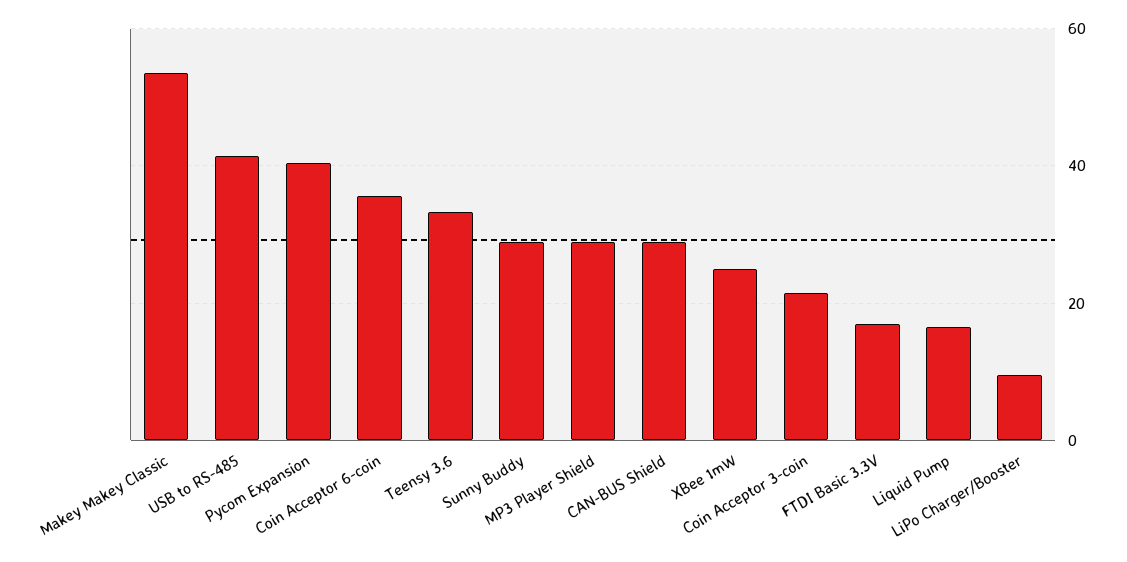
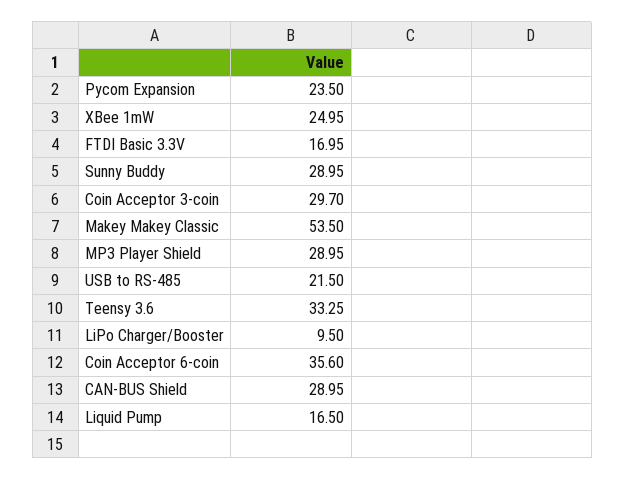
  {
    "Makey Makey Classic": 53.5,
-   "USB to RS-485": 42,
+   "USB to RS-485": 21.5,
-   "Pycom Expansion": 40,
+   "Pycom Expansion": 23.5,
    "Coin Acceptor 6-coin": 35.6,
    "Teensy 3.6": 33.25,
    "Sunny Buddy": 28.95,
    "MP3 Player Shield": 28.95,
    "CAN-BUS Shield": 28.95,
    "XBee 1mW": 24.95,
-   "Coin Acceptor 3-coin": 22,
+   "Coin Acceptor 3-coin": 29.7,
    "FTDI Basic 3.3V": 16.95,
    "Liquid Pump": 16.5,
    "LiPo Charger/Booster": 9.5
  }

